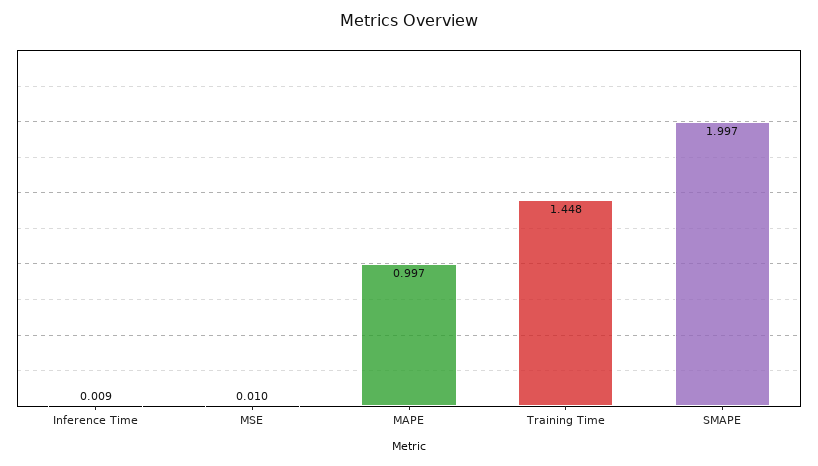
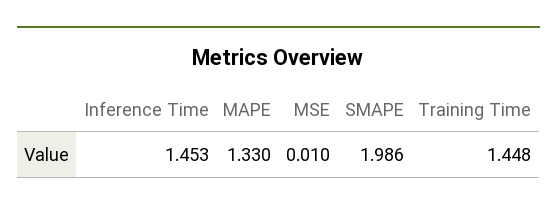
  {
-   "Inference Time": 0.009,
+   "Inference Time": 1.453,
    "MSE": 0.01,
-   "MAPE": 0.997,
+   "MAPE": 1.33,
    "Training Time": 1.448,
-   "SMAPE": 1.997
+   "SMAPE": 1.986
  }

